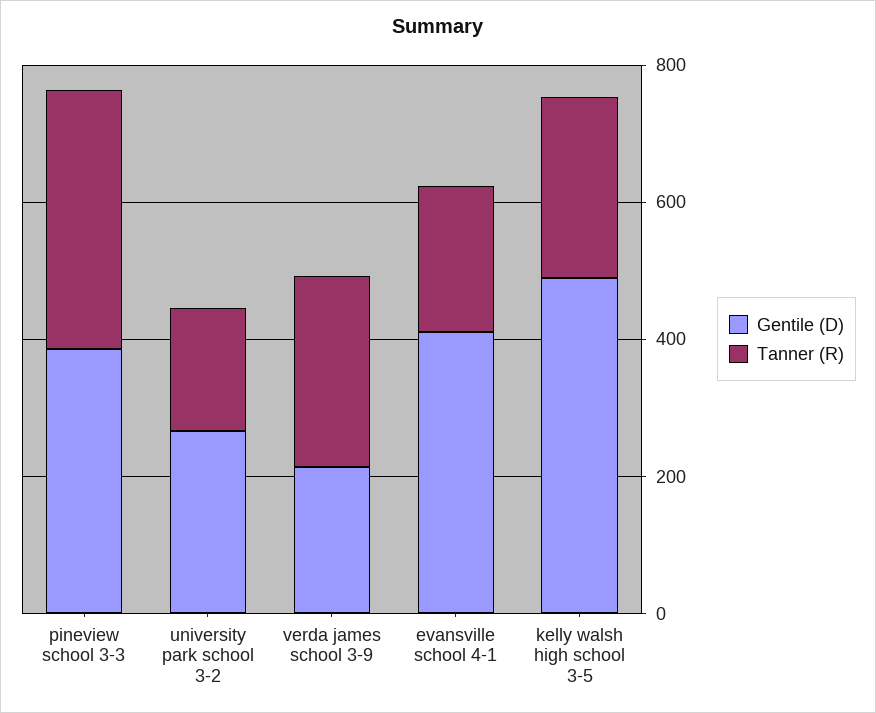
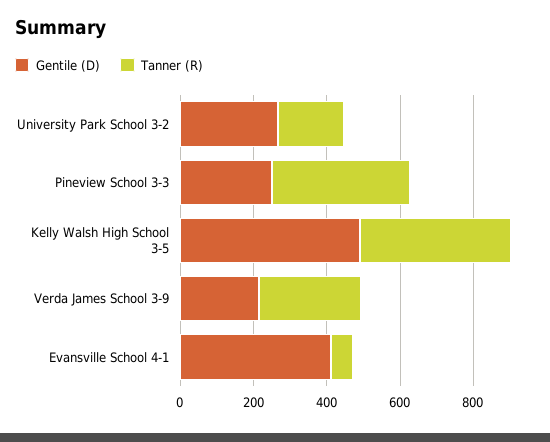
  {
    "Gentile (D)": {
-     "pineview school 3-3": 400,
+     "pineview school 3-3": 250,
      "university park school 3-2": 250,
      "verda james school 3-9": 200,
      "evansville school 4-1": 400,
      "kelly walsh high school 3-5": 500
    },
    "Tanner (R)": {
      "pineview school 3-3": 400,
      "university park school 3-2": 200,
      "verda james school 3-9": 300,
-     "evansville school 4-1": 200,
+     "evansville school 4-1": 50,
-     "kelly walsh high school 3-5": 250
+     "kelly walsh high school 3-5": 400
    }
  }

